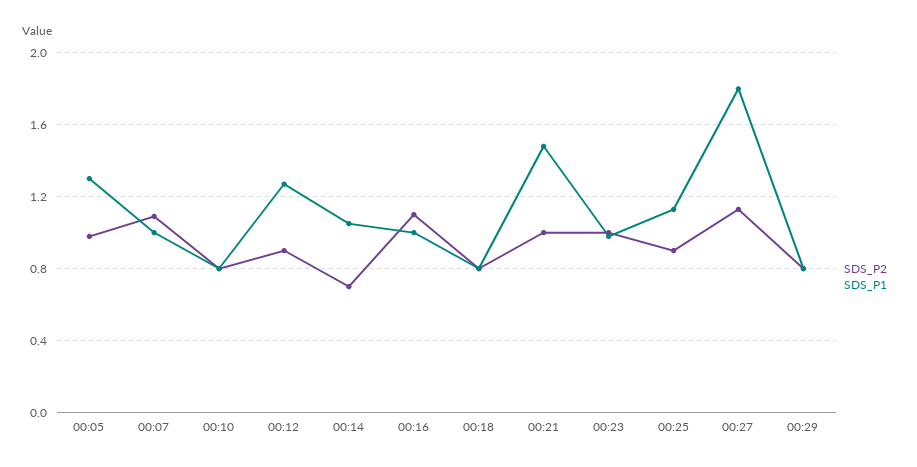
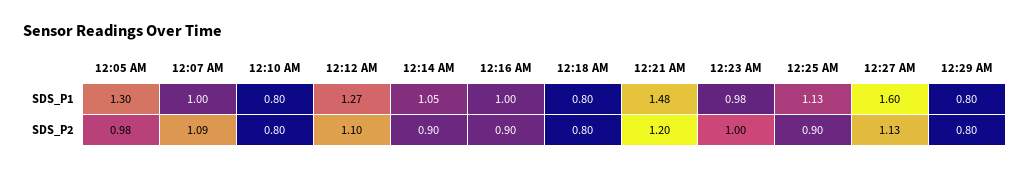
  {
    "SDS_P2": {
      "00:05": 0.98,
      "00:07": 1.09,
      "00:10": 0.8,
-     "00:12": 0.9,
+     "00:12": 1.1,
-     "00:14": 0.7,
+     "00:14": 0.9,
-     "00:16": 1.1,
+     "00:16": 0.9,
      "00:18": 0.8,
-     "00:21": 1,
+     "00:21": 1.2,
      "00:23": 1,
      "00:25": 0.9,
      "00:27": 1.13,
      "00:29": 0.8
    },
    "SDS_P1": {
      "00:05": 1.3,
      "00:07": 1,
      "00:10": 0.8,
      "00:12": 1.27,
      "00:14": 1.05,
      "00:16": 1,
      "00:18": 0.8,
      "00:21": 1.48,
      "00:23": 0.98,
      "00:25": 1.13,
-     "00:27": 1.8,
+     "00:27": 1.6,
      "00:29": 0.8
    }
  }

